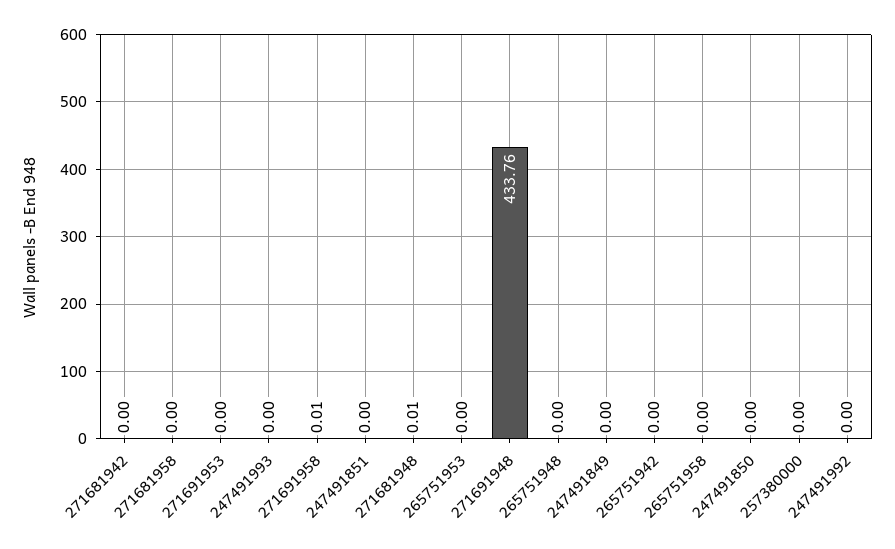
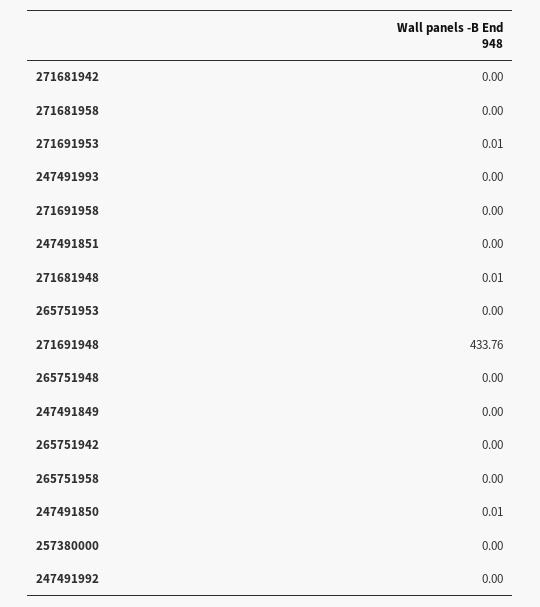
  {
    "271681942": 0,
    "271681958": 0,
-   "271691953": 0,
+   "271691953": 0.01,
    "247491993": 0,
-   "271691958": 0.01,
+   "271691958": 0,
    "247491851": 0,
    "271681948": 0.01,
    "265751953": 0,
    "271691948": 433.76,
    "265751948": 0,
    "247491849": 0,
    "265751942": 0,
    "265751958": 0,
-   "247491850": 0,
+   "247491850": 0.01,
    "257380000": 0,
    "247491992": 0
  }

